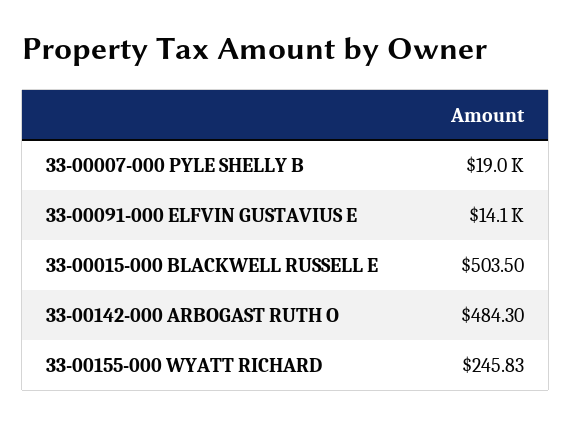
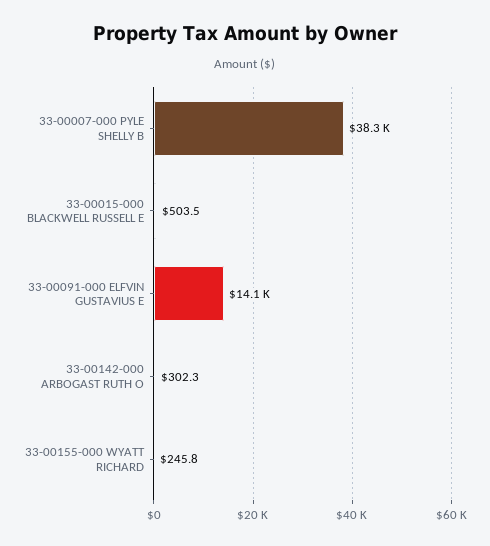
  {
-   "33-00007-000 PYLE SHELLY B": 19000,
+   "33-00007-000 PYLE SHELLY B": 38300,
    "33-00091-000 ELFVIN GUSTAVIUS E": 14100,
    "33-00015-000 BLACKWELL RUSSELL E": 503.5,
-   "33-00142-000 ARBOGAST RUTH O": 484.3,
+   "33-00142-000 ARBOGAST RUTH O": 302.3,
    "33-00155-000 WYATT RICHARD": 245.83
  }

